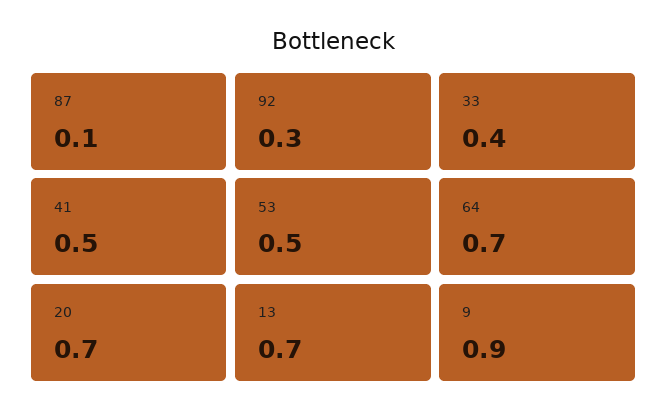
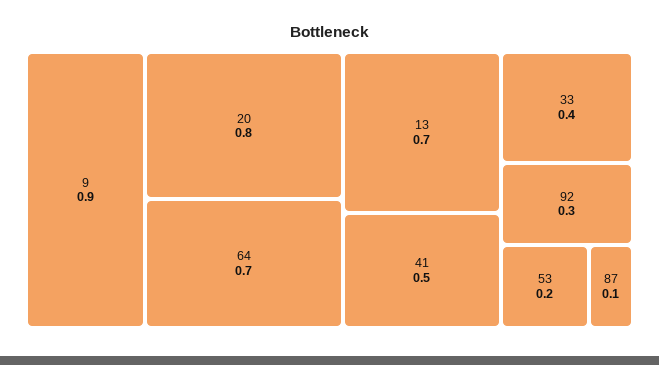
  {
    "87": 0.1,
    "92": 0.3,
    "33": 0.4,
    "41": 0.5,
-   "53": 0.5,
+   "53": 0.2,
    "64": 0.7,
-   "20": 0.7,
+   "20": 0.8,
    "13": 0.7,
    "9": 0.9
  }

